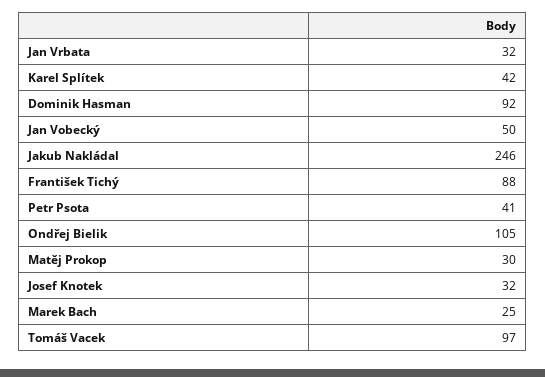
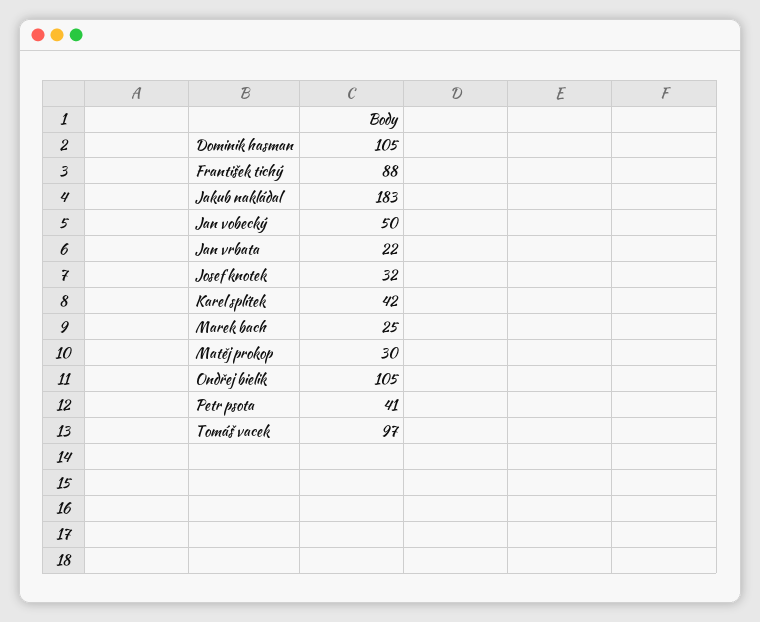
  {
-   "Jan Vrbata": 32,
+   "Jan Vrbata": 22,
    "Karel Splítek": 42,
-   "Dominik Hasman": 92,
+   "Dominik Hasman": 105,
    "Jan Vobecký": 50,
-   "Jakub Nakládal": 246,
+   "Jakub Nakládal": 183,
    "František Tichý": 88,
    "Petr Psota": 41,
    "Ondřej Bielik": 105,
    "Matěj Prokop": 30,
    "Josef Knotek": 32,
    "Marek Bach": 25,
    "Tomáš Vacek": 97
  }

